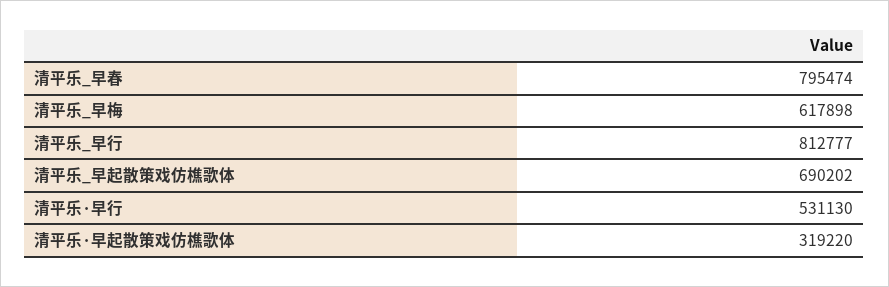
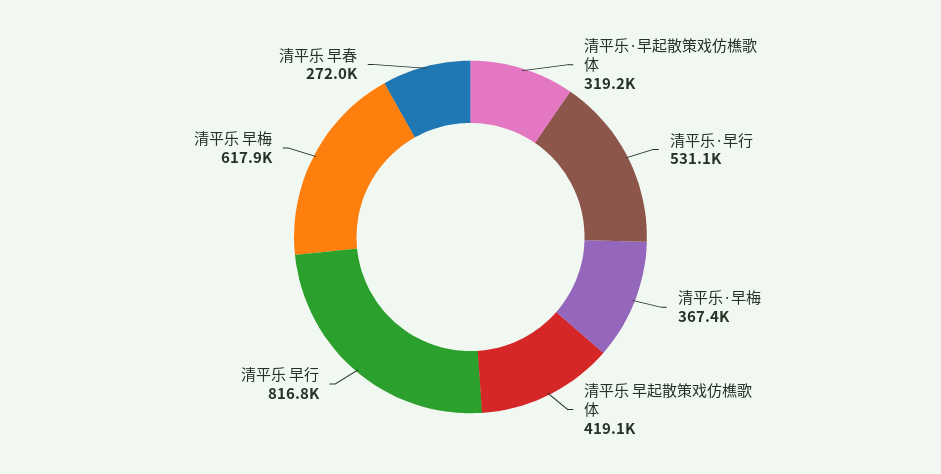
  {
-   "清平乐_早春": 795474,
+   "清平乐_早春": 272000,
    "清平乐_早梅": 617898,
-   "清平乐_早行": 812777,
+   "清平乐_早行": 816800,
-   "清平乐_早起散策戏仿樵歌体": 690202,
+   "清平乐_早起散策戏仿樵歌体": 419100,
    "清平乐·早行": 531130,
-   "清平乐·早起散策戏仿樵歌体": 319220
+   "清平乐·早起散策戏仿樵歌体": 319220,
+   "清平乐·早梅": 367400
  }

